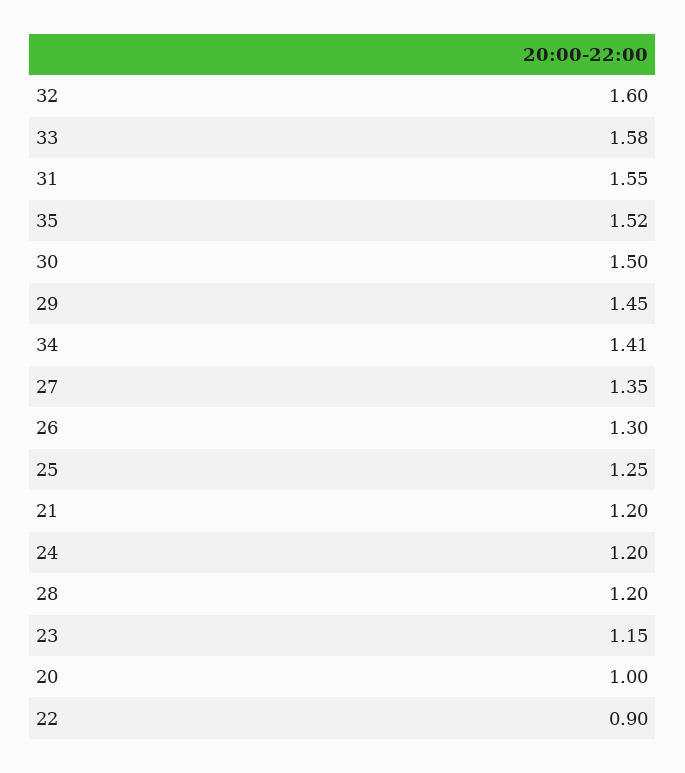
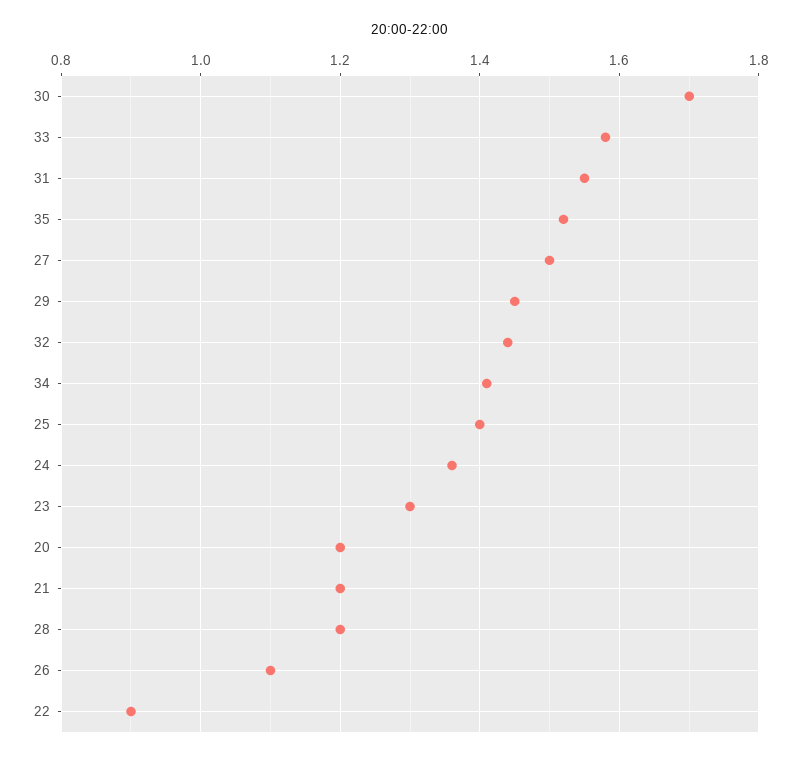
  {
-   "32": 1.6,
+   "32": 1.45,
    "33": 1.58,
    "31": 1.55,
    "35": 1.52,
-   "30": 1.5,
+   "30": 1.7,
    "29": 1.45,
    "34": 1.41,
-   "27": 1.35,
+   "27": 1.5,
-   "26": 1.3,
+   "26": 1.1,
-   "25": 1.25,
+   "25": 1.4,
    "21": 1.2,
-   "24": 1.2,
+   "24": 1.35,
    "28": 1.2,
-   "23": 1.15,
+   "23": 1.3,
-   "20": 1,
+   "20": 1.2,
    "22": 0.9
  }

